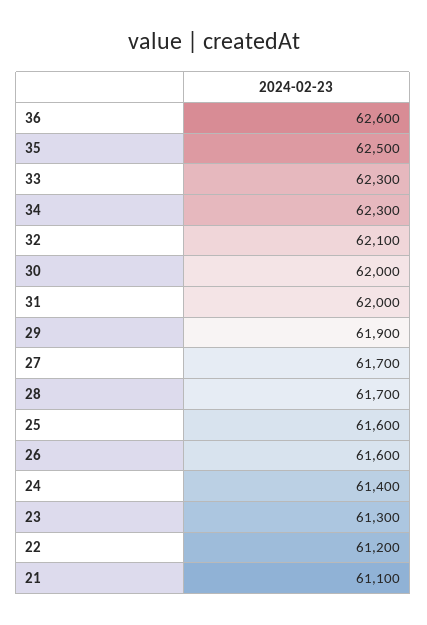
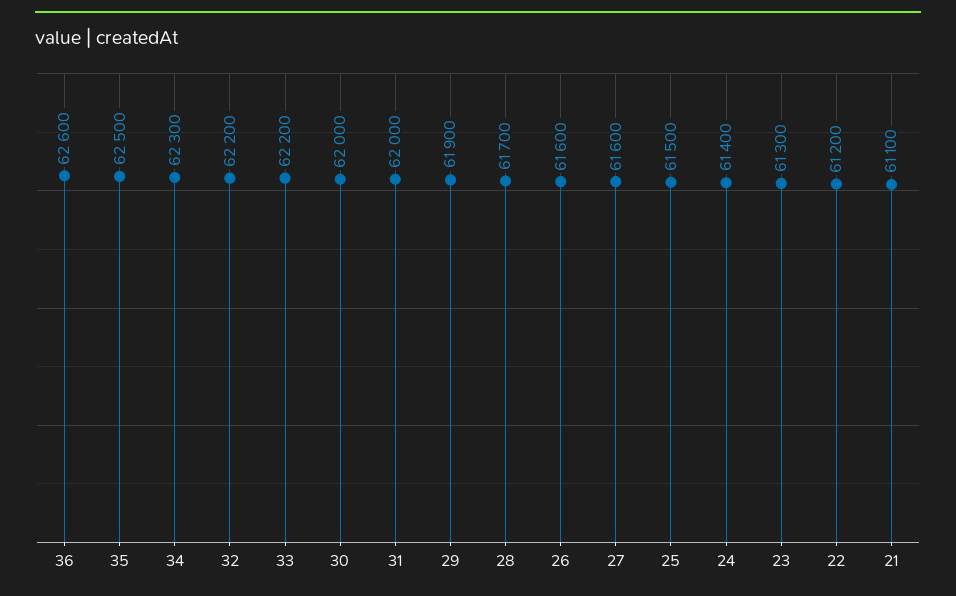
  {
    "36": 62600,
    "35": 62500,
-   "33": 62300,
+   "33": 62200,
    "34": 62300,
-   "32": 62100,
+   "32": 62200,
    "30": 62000,
    "31": 62000,
    "29": 61900,
-   "27": 61700,
+   "27": 61600,
    "28": 61700,
-   "25": 61600,
+   "25": 61500,
    "26": 61600,
    "24": 61400,
    "23": 61300,
    "22": 61200,
    "21": 61100
  }

